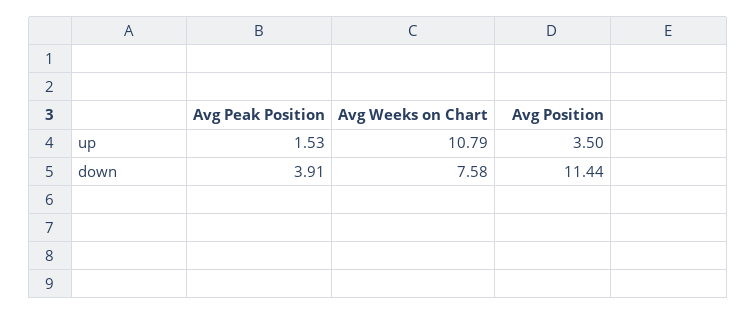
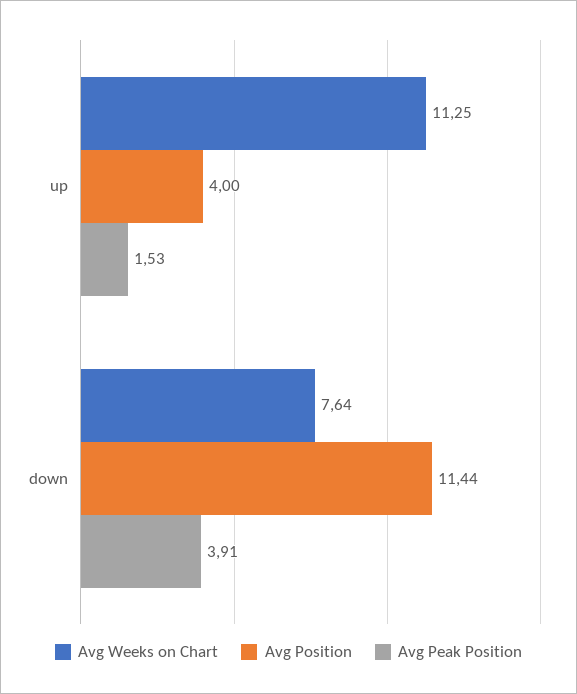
  {
    "Avg Peak Position": {
      "up": 1.53,
      "down": 3.91
    },
    "Avg Weeks on Chart": {
-     "up": 10.79,
+     "up": 11.25,
-     "down": 7.58
+     "down": 7.64
    },
    "Avg Position": {
-     "up": 3.5,
+     "up": 4,
      "down": 11.44
    }
  }

